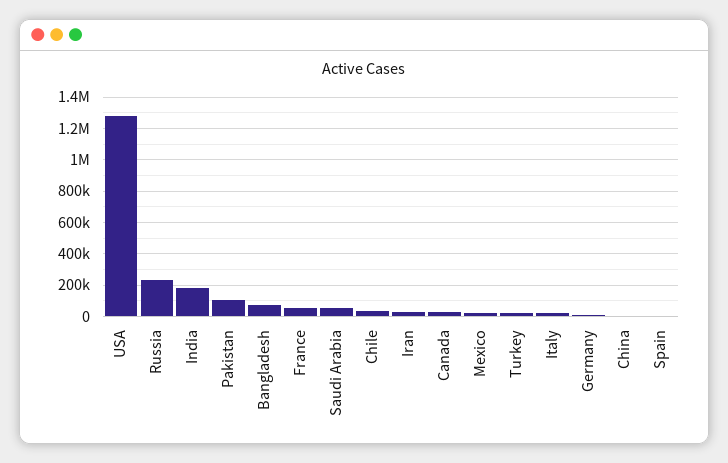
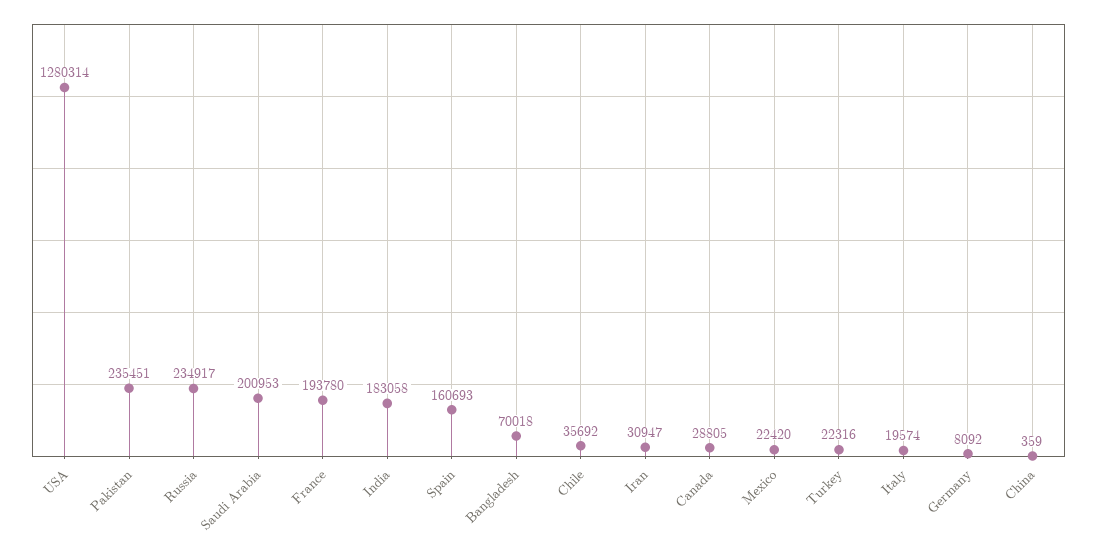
  {
    "USA": 1280314,
    "Russia": 234917,
    "India": 183058,
-   "Pakistan": 100000,
+   "Pakistan": 235451,
    "Bangladesh": 70018,
-   "France": 50000,
+   "France": 193780,
-   "Saudi Arabia": 50000,
+   "Saudi Arabia": 200953,
    "Chile": 35692,
    "Iran": 30947,
    "Canada": 28805,
    "Mexico": 22420,
    "Turkey": 22316,
    "Italy": 19574,
    "Germany": 8092,
    "China": 359,
-   "Spain": 0
+   "Spain": 160693
  }

